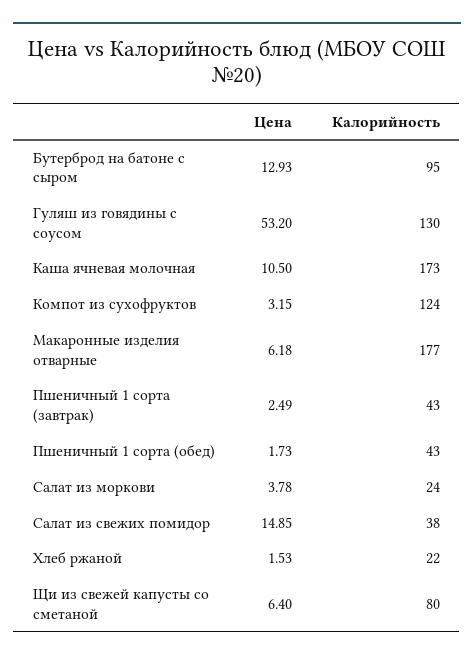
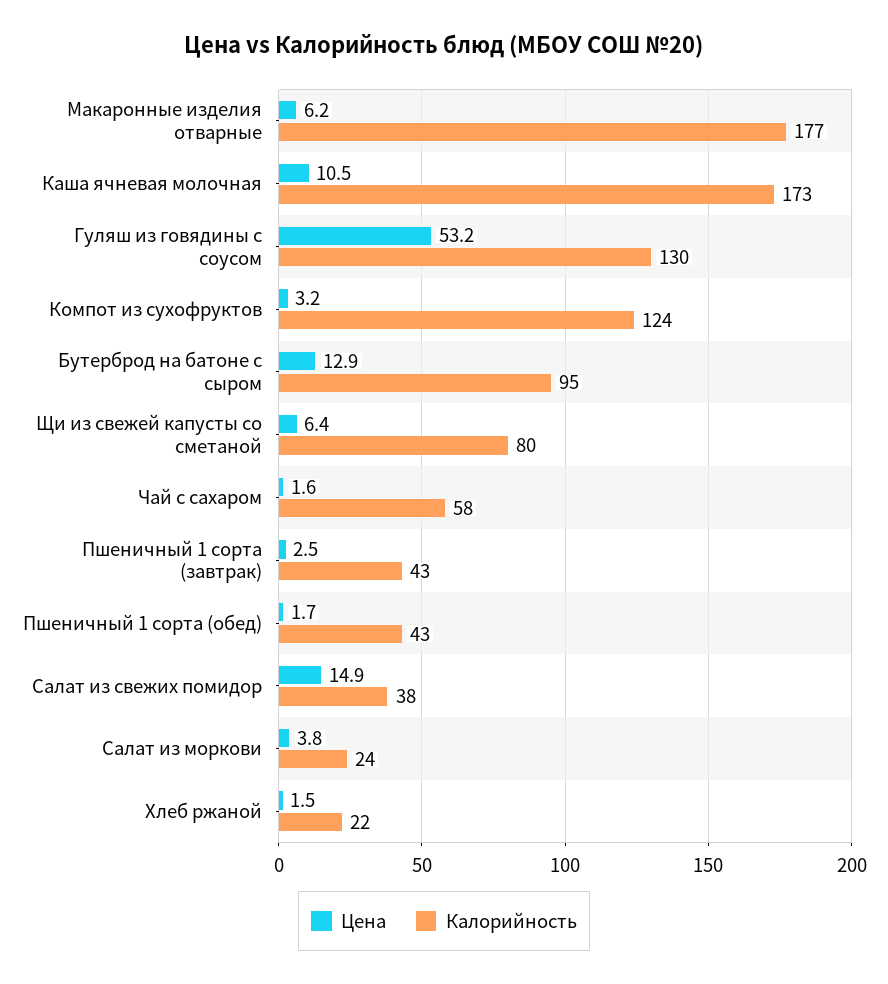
  {
    "Цена": {
      "Бутерброд на батоне с сыром": 12.93,
      "Гуляш из говядины с соусом": 53.2,
      "Каша ячневая молочная": 10.5,
      "Компот из сухофруктов": 3.15,
      "Макаронные изделия отварные": 6.18,
      "Пшеничный 1 сорта (завтрак)": 2.49,
      "Пшеничный 1 сорта (обед)": 1.73,
      "Салат из моркови": 3.78,
      "Салат из свежих помидор": 14.85,
      "Хлеб ржаной": 1.53,
-     "Щи из свежей капусты со сметаной": 6.4
+     "Щи из свежей капусты со сметаной": 6.4,
+     "Чай с сахаром": 1.6
    },
    "Калорийность": {
      "Бутерброд на батоне с сыром": 95,
      "Гуляш из говядины с соусом": 130,
      "Каша ячневая молочная": 173,
      "Компот из сухофруктов": 124,
      "Макаронные изделия отварные": 177,
      "Пшеничный 1 сорта (завтрак)": 43,
      "Пшеничный 1 сорта (обед)": 43,
      "Салат из моркови": 24,
      "Салат из свежих помидор": 38,
      "Хлеб ржаной": 22,
-     "Щи из свежей капусты со сметаной": 80
+     "Щи из свежей капусты со сметаной": 80,
+     "Чай с сахаром": 58
    }
  }

